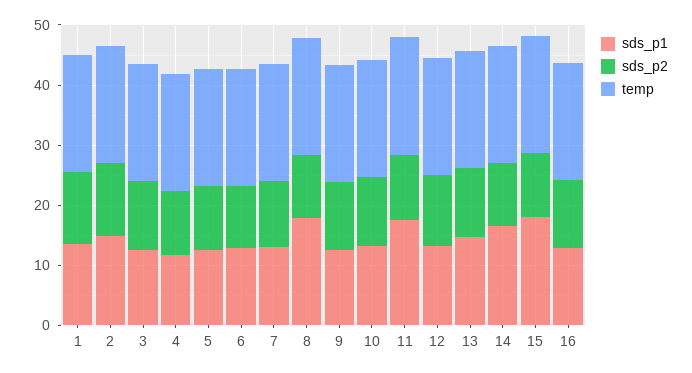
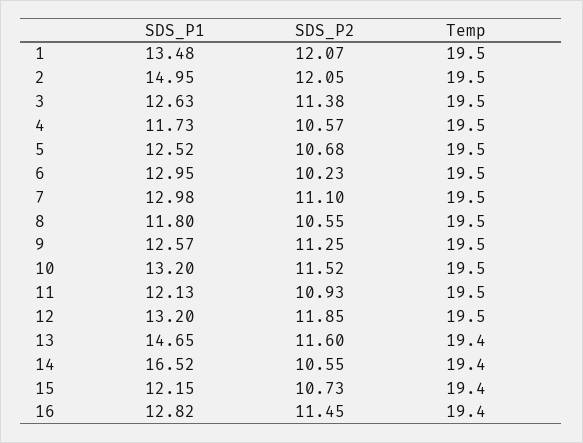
  {
    "sds_p1": {
      "1": 13.48,
      "2": 14.95,
      "3": 12.63,
      "4": 11.73,
      "5": 12.52,
      "6": 12.95,
      "7": 12.98,
-     "8": 18,
+     "8": 11.8,
      "9": 12.57,
      "10": 13.2,
-     "11": 18,
+     "11": 12.13,
      "12": 13.2,
      "13": 14.65,
      "14": 16.52,
-     "15": 18,
+     "15": 12.15,
      "16": 12.82
    },
    "sds_p2": {
      "1": 12.07,
      "2": 12.05,
      "3": 11.38,
      "4": 10.57,
      "5": 10.68,
      "6": 10.23,
      "7": 11.1,
      "8": 10.55,
      "9": 11.25,
      "10": 11.52,
      "11": 10.93,
      "12": 11.85,
      "13": 11.6,
      "14": 10.55,
      "15": 10.73,
      "16": 11.45
    },
    "temp": {
      "1": 19.5,
      "2": 19.5,
      "3": 19.5,
      "4": 19.5,
      "5": 19.5,
      "6": 19.5,
      "7": 19.5,
      "8": 19.5,
      "9": 19.5,
      "10": 19.5,
      "11": 19.5,
      "12": 19.5,
      "13": 19.4,
      "14": 19.4,
      "15": 19.4,
      "16": 19.4
    }
  }

